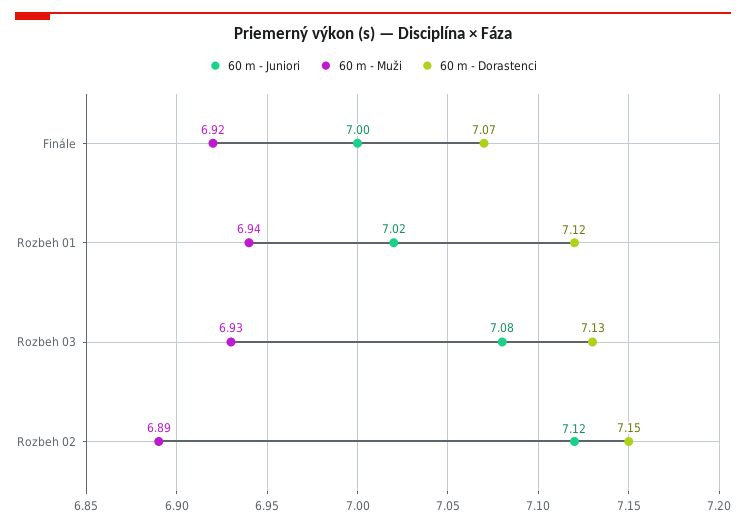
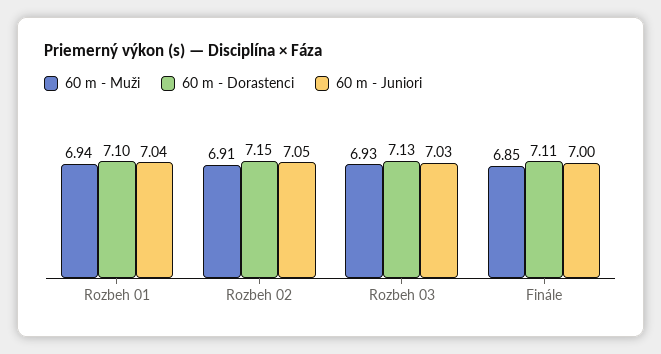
  {
    "60 m - Juniori": {
      "Finále": 7,
-     "Rozbeh 01": 7.02,
+     "Rozbeh 01": 7.04,
-     "Rozbeh 03": 7.08,
+     "Rozbeh 03": 7.03,
-     "Rozbeh 02": 7.12
+     "Rozbeh 02": 7.05
    },
    "60 m - Muži": {
-     "Finále": 6.92,
+     "Finále": 6.85,
      "Rozbeh 01": 6.94,
      "Rozbeh 03": 6.93,
-     "Rozbeh 02": 6.89
+     "Rozbeh 02": 6.91
    },
    "60 m - Dorastenci": {
-     "Finále": 7.07,
+     "Finále": 7.11,
-     "Rozbeh 01": 7.12,
+     "Rozbeh 01": 7.1,
      "Rozbeh 03": 7.13,
      "Rozbeh 02": 7.15
    }
  }

